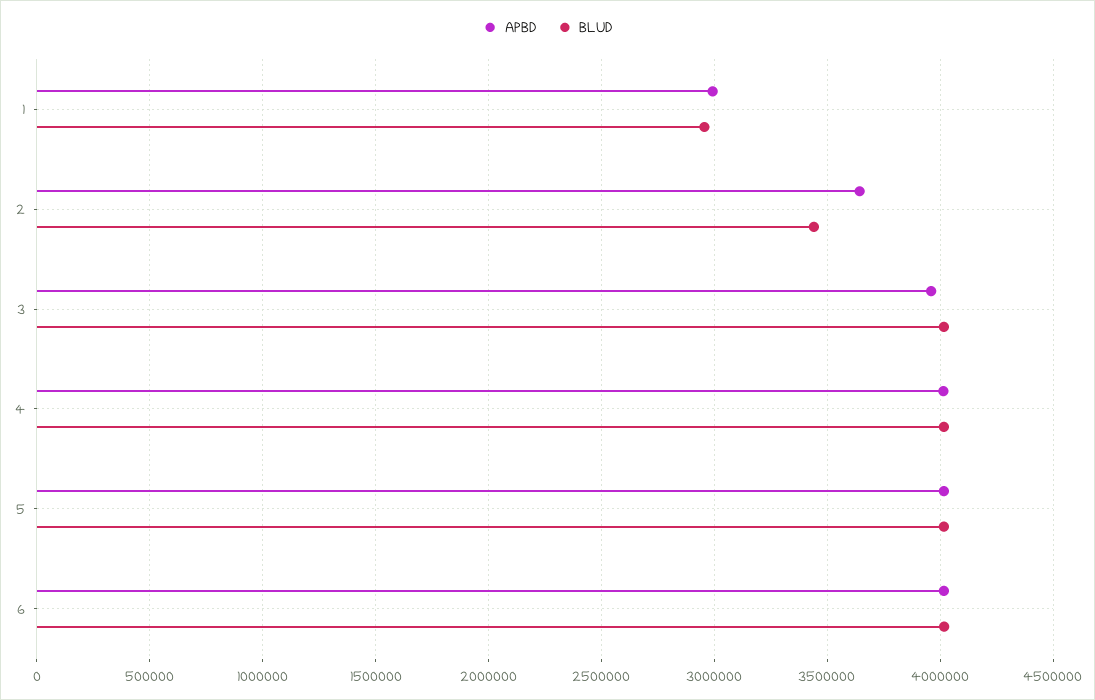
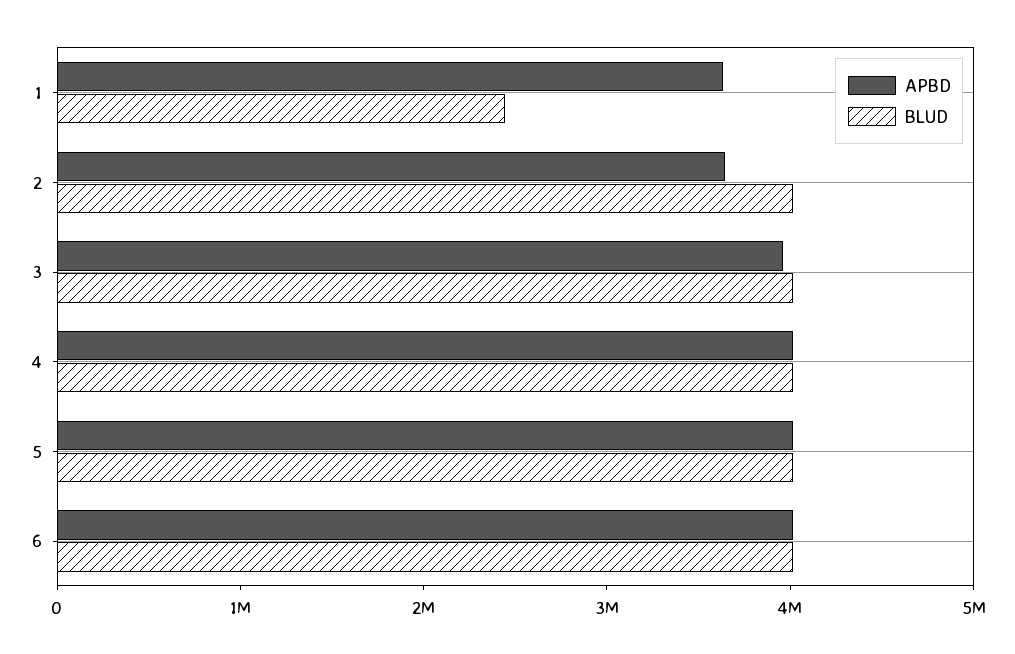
  {
    "APBD": {
-     "1": 3000000,
+     "1": 3600000,
      "2": 3650000,
      "3": 3950000,
      "4": 4000000,
      "5": 4000000,
      "6": 4000000
    },
    "BLUD": {
-     "1": 2950000,
+     "1": 2400000,
-     "2": 3450000,
+     "2": 4000000,
      "3": 4000000,
      "4": 4000000,
      "5": 4000000,
      "6": 4000000
    }
  }

